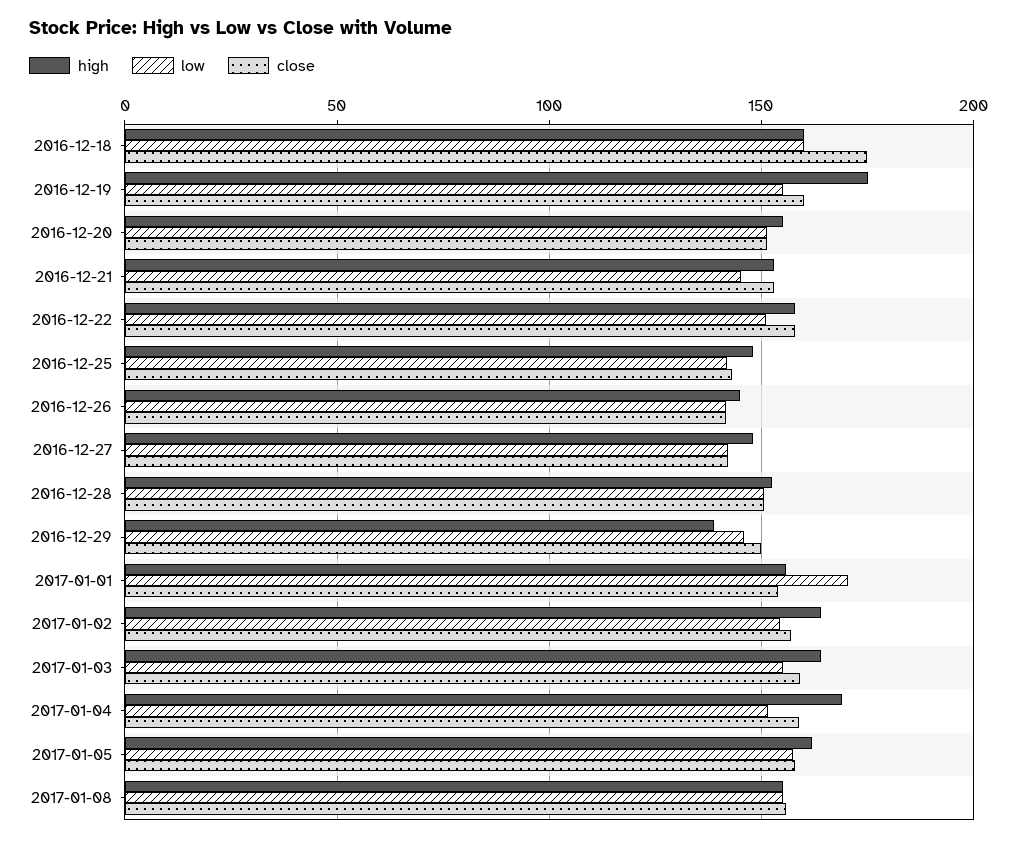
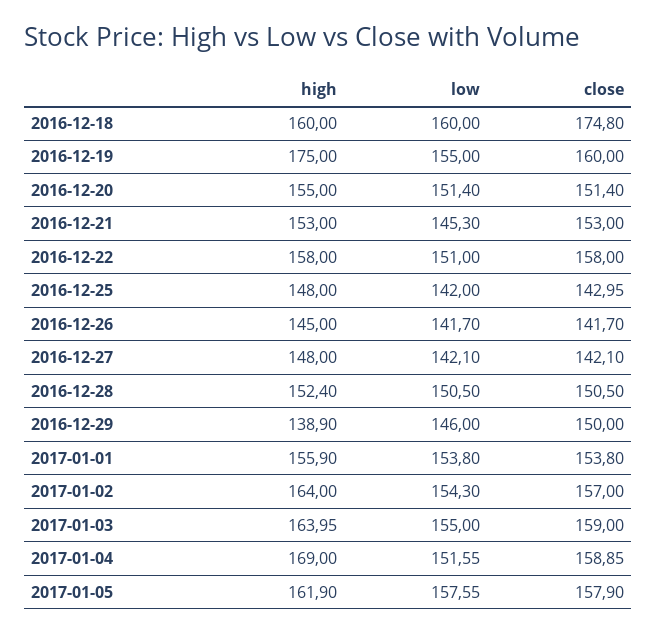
  {
    "high": {
      "2016-12-18": 160,
      "2016-12-19": 175,
      "2016-12-20": 155,
      "2016-12-21": 153,
      "2016-12-22": 158,
      "2016-12-25": 148,
      "2016-12-26": 145,
      "2016-12-27": 148,
      "2016-12-28": 152.4,
      "2016-12-29": 138.9,
      "2017-01-01": 155.9,
      "2017-01-02": 164,
      "2017-01-03": 163.95,
      "2017-01-04": 169,
-     "2017-01-05": 161.9,
+     "2017-01-05": 161.9
-     "2017-01-08": 155
    },
    "low": {
      "2016-12-18": 160,
      "2016-12-19": 155,
      "2016-12-20": 151.4,
      "2016-12-21": 145.3,
      "2016-12-22": 151,
      "2016-12-25": 142,
      "2016-12-26": 141.7,
      "2016-12-27": 142.1,
      "2016-12-28": 150.5,
      "2016-12-29": 146,
-     "2017-01-01": 170,
+     "2017-01-01": 153.8,
      "2017-01-02": 154.3,
      "2017-01-03": 155,
      "2017-01-04": 151.55,
-     "2017-01-05": 157.55,
+     "2017-01-05": 157.55
-     "2017-01-08": 155
    },
    "close": {
      "2016-12-18": 174.8,
      "2016-12-19": 160,
      "2016-12-20": 151.4,
      "2016-12-21": 153,
      "2016-12-22": 158,
      "2016-12-25": 142.95,
      "2016-12-26": 141.7,
      "2016-12-27": 142.1,
      "2016-12-28": 150.5,
      "2016-12-29": 150,
      "2017-01-01": 153.8,
      "2017-01-02": 157,
      "2017-01-03": 159,
      "2017-01-04": 158.85,
-     "2017-01-05": 157.9,
+     "2017-01-05": 157.9
-     "2017-01-08": 155
    }
  }

